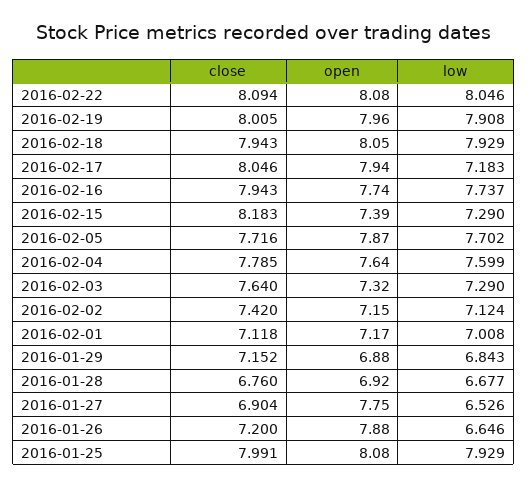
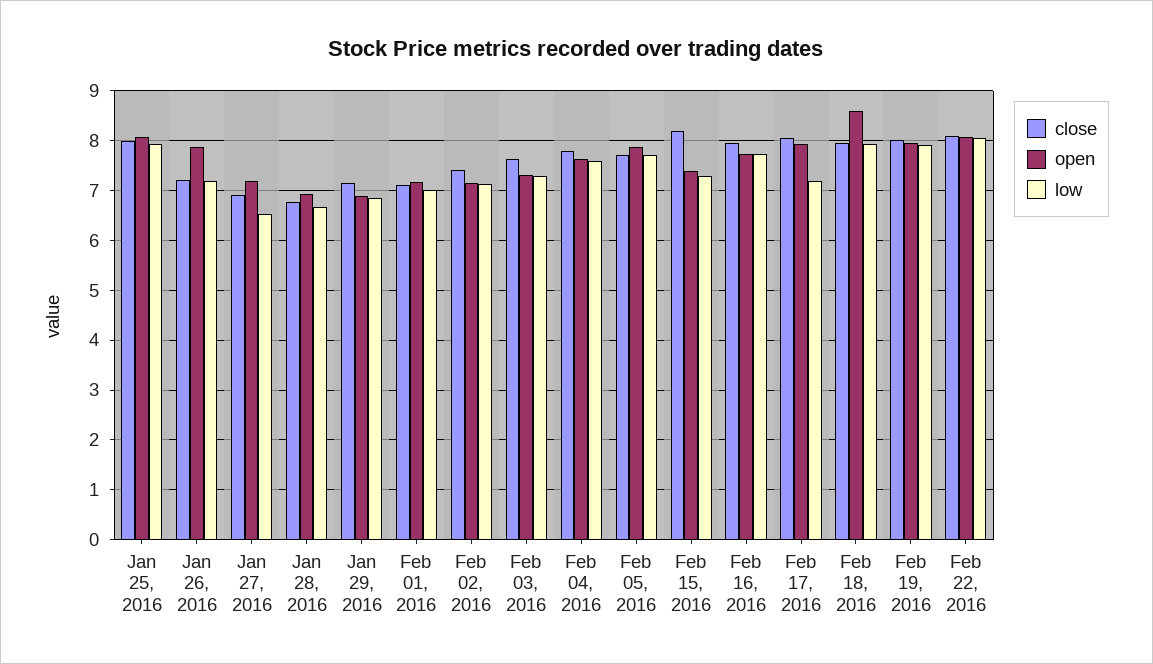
  {
    "close": {
      "2016-02-22": 8.094,
      "2016-02-19": 8.005,
      "2016-02-18": 7.943,
      "2016-02-17": 8.046,
      "2016-02-16": 7.943,
      "2016-02-15": 8.183,
      "2016-02-05": 7.716,
      "2016-02-04": 7.785,
      "2016-02-03": 7.64,
      "2016-02-02": 7.42,
      "2016-02-01": 7.118,
      "2016-01-29": 7.152,
      "2016-01-28": 6.76,
      "2016-01-27": 6.904,
      "2016-01-26": 7.2,
      "2016-01-25": 7.991
    },
    "open": {
      "2016-02-22": 8.08,
      "2016-02-19": 7.96,
-     "2016-02-18": 8.05,
+     "2016-02-18": 8.6,
      "2016-02-17": 7.94,
      "2016-02-16": 7.74,
      "2016-02-15": 7.39,
      "2016-02-05": 7.87,
      "2016-02-04": 7.64,
      "2016-02-03": 7.32,
      "2016-02-02": 7.15,
      "2016-02-01": 7.17,
      "2016-01-29": 6.88,
      "2016-01-28": 6.92,
-     "2016-01-27": 7.75,
+     "2016-01-27": 7.2,
      "2016-01-26": 7.88,
      "2016-01-25": 8.08
    },
    "low": {
      "2016-02-22": 8.046,
      "2016-02-19": 7.908,
      "2016-02-18": 7.929,
      "2016-02-17": 7.183,
      "2016-02-16": 7.737,
      "2016-02-15": 7.29,
      "2016-02-05": 7.702,
      "2016-02-04": 7.599,
      "2016-02-03": 7.29,
      "2016-02-02": 7.124,
      "2016-02-01": 7.008,
      "2016-01-29": 6.843,
      "2016-01-28": 6.677,
      "2016-01-27": 6.526,
-     "2016-01-26": 6.646,
+     "2016-01-26": 7.2,
      "2016-01-25": 7.929
    }
  }

